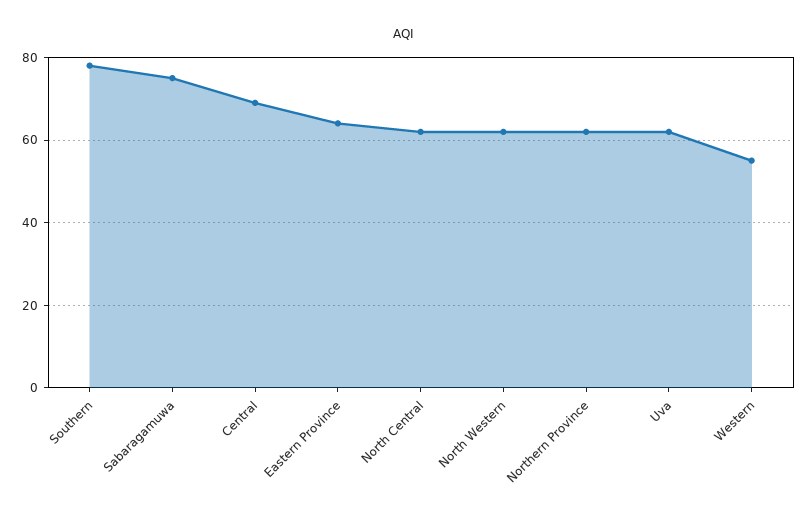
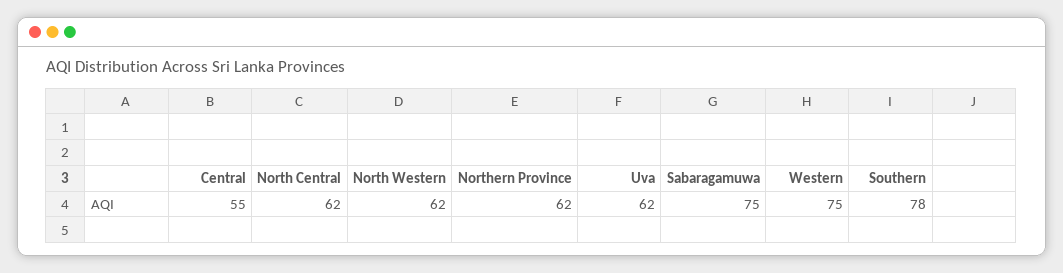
  {
    "Southern": 78,
    "Sabaragamuwa": 75,
-   "Central": 70,
+   "Central": 55,
-   "Eastern Province": 65,
    "North Central": 62,
    "North Western": 62,
    "Northern Province": 62,
    "Uva": 62,
-   "Western": 55
+   "Western": 75
  }

